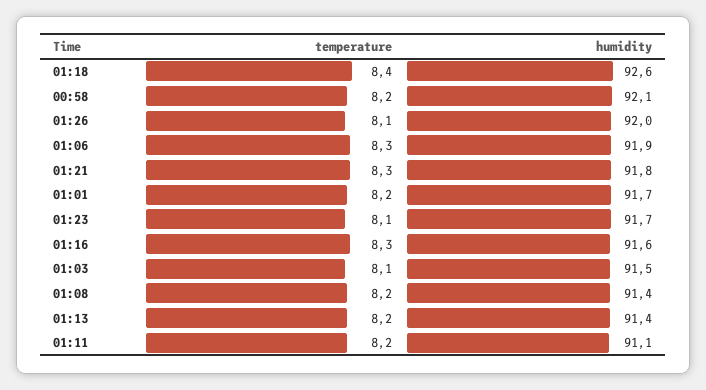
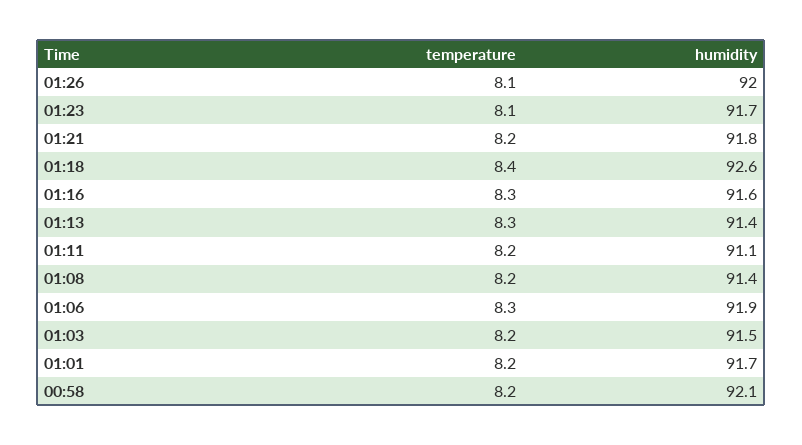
  {
    "temperature": {
      "01:18": 8.4,
      "00:58": 8.2,
      "01:26": 8.1,
      "01:06": 8.3,
-     "01:21": 8.3,
+     "01:21": 8.2,
      "01:01": 8.2,
      "01:23": 8.1,
      "01:16": 8.3,
-     "01:03": 8.1,
+     "01:03": 8.2,
      "01:08": 8.2,
-     "01:13": 8.2,
+     "01:13": 8.3,
      "01:11": 8.2
    },
    "humidity": {
      "01:18": 92.6,
      "00:58": 92.1,
      "01:26": 92,
      "01:06": 91.9,
      "01:21": 91.8,
      "01:01": 91.7,
      "01:23": 91.7,
      "01:16": 91.6,
      "01:03": 91.5,
      "01:08": 91.4,
      "01:13": 91.4,
      "01:11": 91.1
    }
  }

